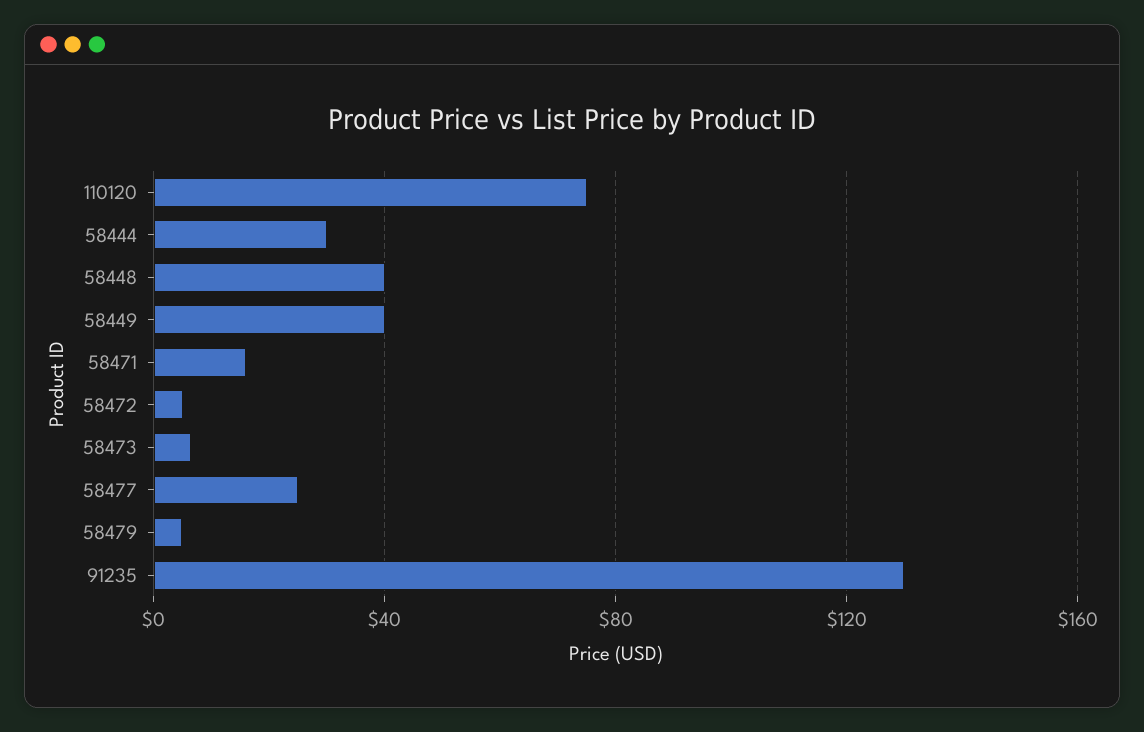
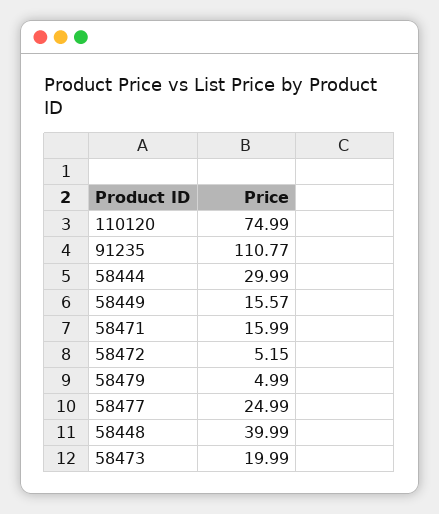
  {
    "110120": 74.99,
    "58444": 29.99,
    "58448": 39.99,
-   "58449": 40,
+   "58449": 15.57,
    "58471": 15.99,
    "58472": 5.15,
-   "58473": 5,
+   "58473": 19.99,
    "58477": 24.99,
    "58479": 4.99,
-   "91235": 130
+   "91235": 110.77
  }

